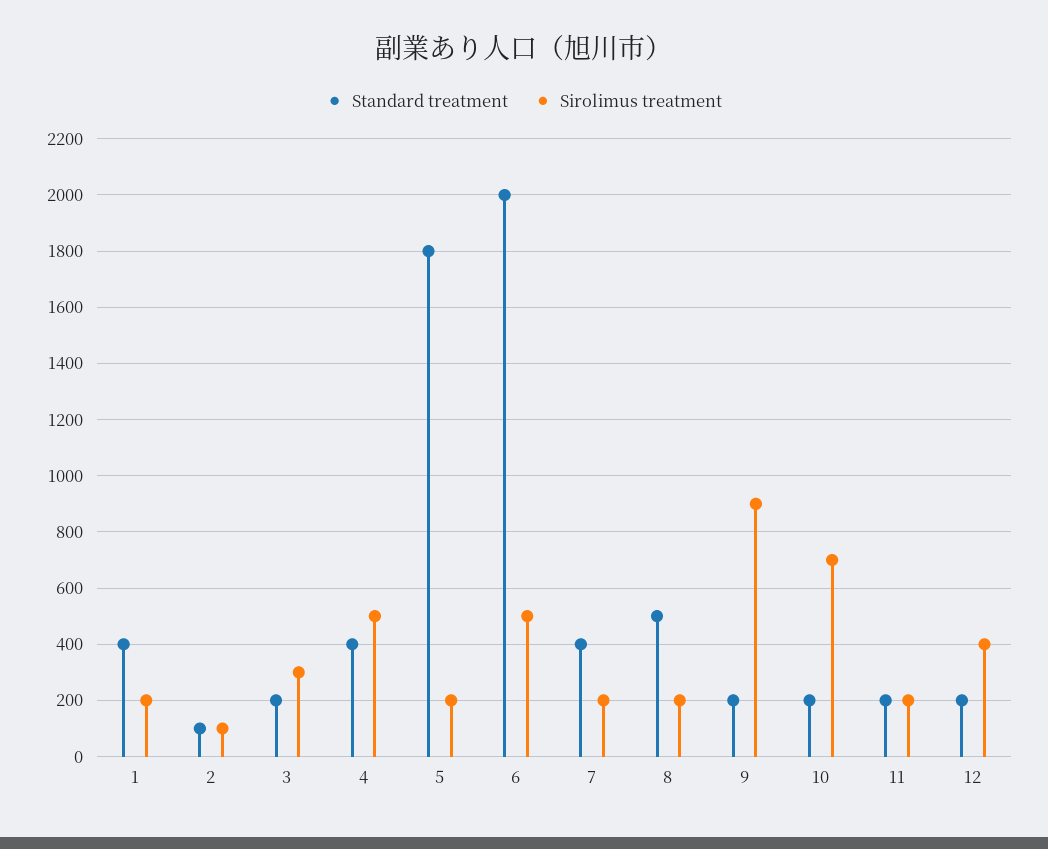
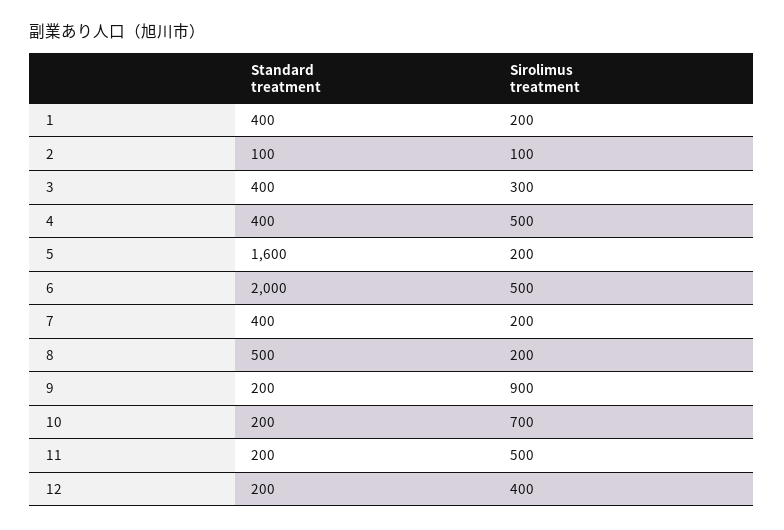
  {
    "Standard treatment": {
      "1": 400,
      "2": 100,
-     "3": 200,
+     "3": 400,
      "4": 400,
-     "5": 1800,
+     "5": 1600,
      "6": 2000,
      "7": 400,
      "8": 500,
      "9": 200,
      "10": 200,
      "11": 200,
      "12": 200
    },
    "Sirolimus treatment": {
      "1": 200,
      "2": 100,
      "3": 300,
      "4": 500,
      "5": 200,
      "6": 500,
      "7": 200,
      "8": 200,
      "9": 900,
      "10": 700,
-     "11": 200,
+     "11": 500,
      "12": 400
    }
  }

